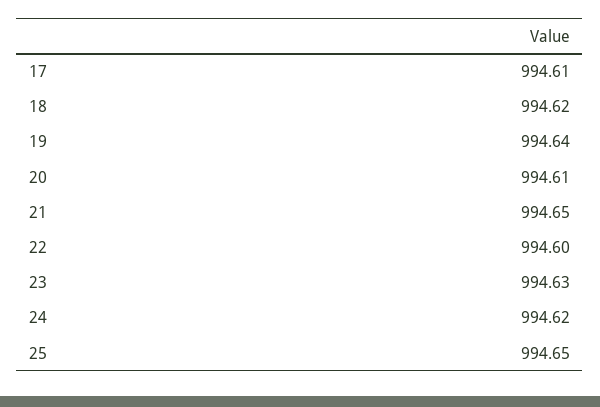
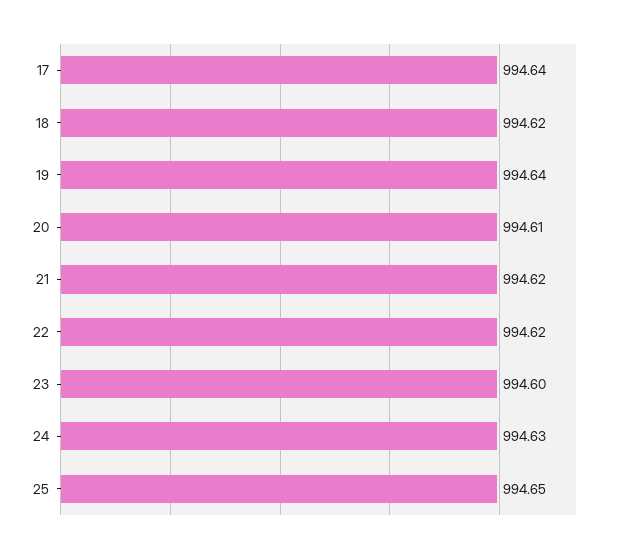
  {
-   "17": 994.61,
+   "17": 994.64,
    "18": 994.62,
    "19": 994.64,
    "20": 994.61,
-   "21": 994.65,
+   "21": 994.62,
-   "22": 994.6,
+   "22": 994.62,
-   "23": 994.63,
+   "23": 994.6,
-   "24": 994.62,
+   "24": 994.63,
    "25": 994.65
  }

